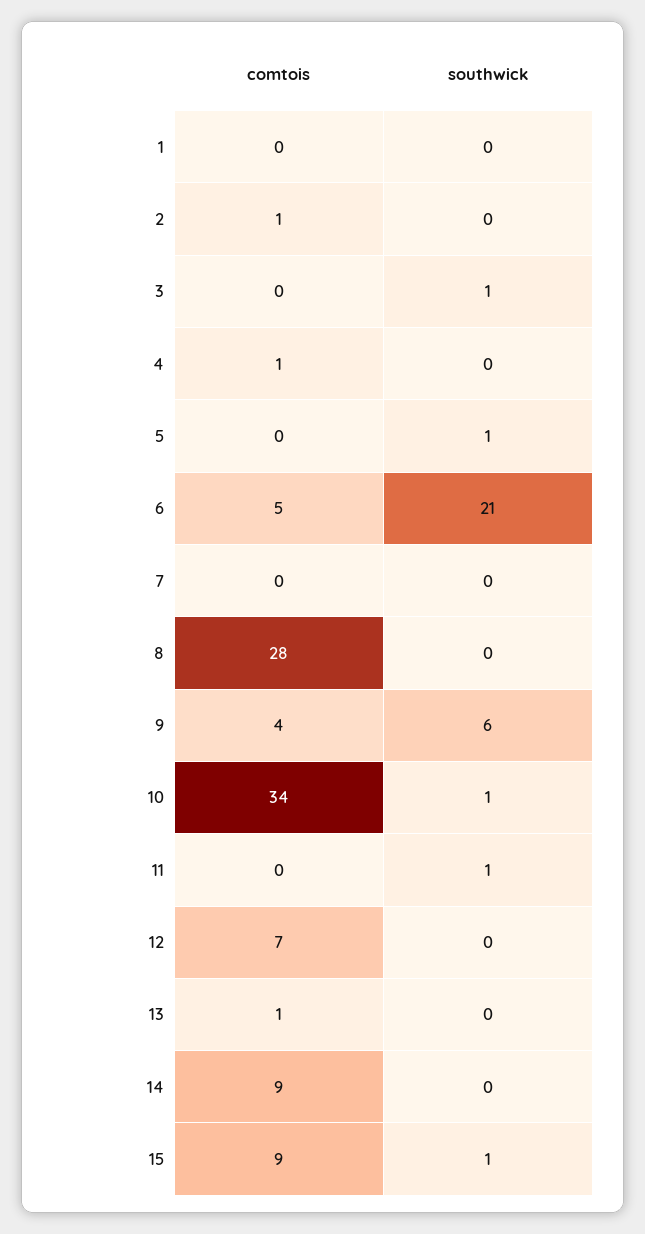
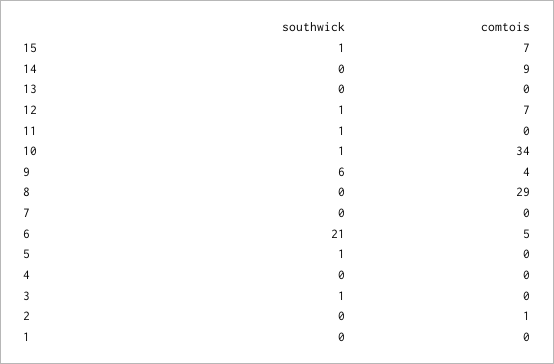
  {
    "comtois": {
      "1": 0,
      "2": 1,
      "3": 0,
-     "4": 1,
+     "4": 0,
      "5": 0,
      "6": 5,
      "7": 0,
-     "8": 28,
+     "8": 29,
      "9": 4,
      "10": 34,
      "11": 0,
      "12": 7,
-     "13": 1,
+     "13": 0,
      "14": 9,
-     "15": 9
+     "15": 7
    },
    "southwick": {
      "1": 0,
      "2": 0,
      "3": 1,
      "4": 0,
      "5": 1,
      "6": 21,
      "7": 0,
      "8": 0,
      "9": 6,
      "10": 1,
      "11": 1,
-     "12": 0,
+     "12": 1,
      "13": 0,
      "14": 0,
      "15": 1
    }
  }

